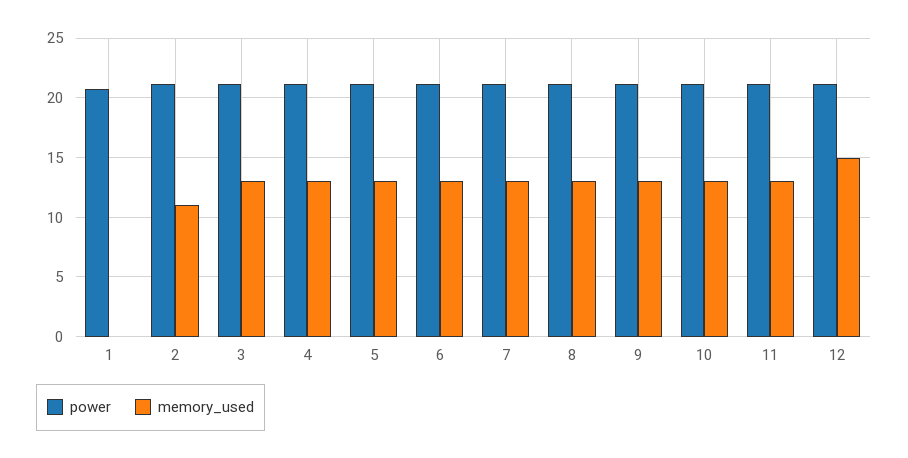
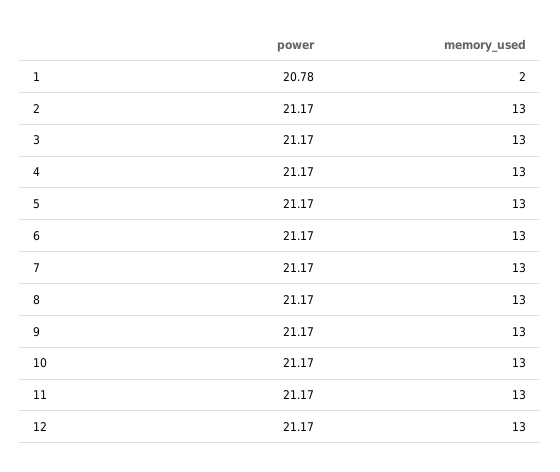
  {
    "power": {
      "1": 20.78,
      "2": 21.17,
      "3": 21.17,
      "4": 21.17,
      "5": 21.17,
      "6": 21.17,
      "7": 21.17,
      "8": 21.17,
      "9": 21.17,
      "10": 21.17,
      "11": 21.17,
      "12": 21.17
    },
    "memory_used": {
-     "1": 0,
+     "1": 2,
-     "2": 11,
+     "2": 13,
      "3": 13,
      "4": 13,
      "5": 13,
      "6": 13,
      "7": 13,
      "8": 13,
      "9": 13,
      "10": 13,
      "11": 13,
-     "12": 15
+     "12": 13
    }
  }

